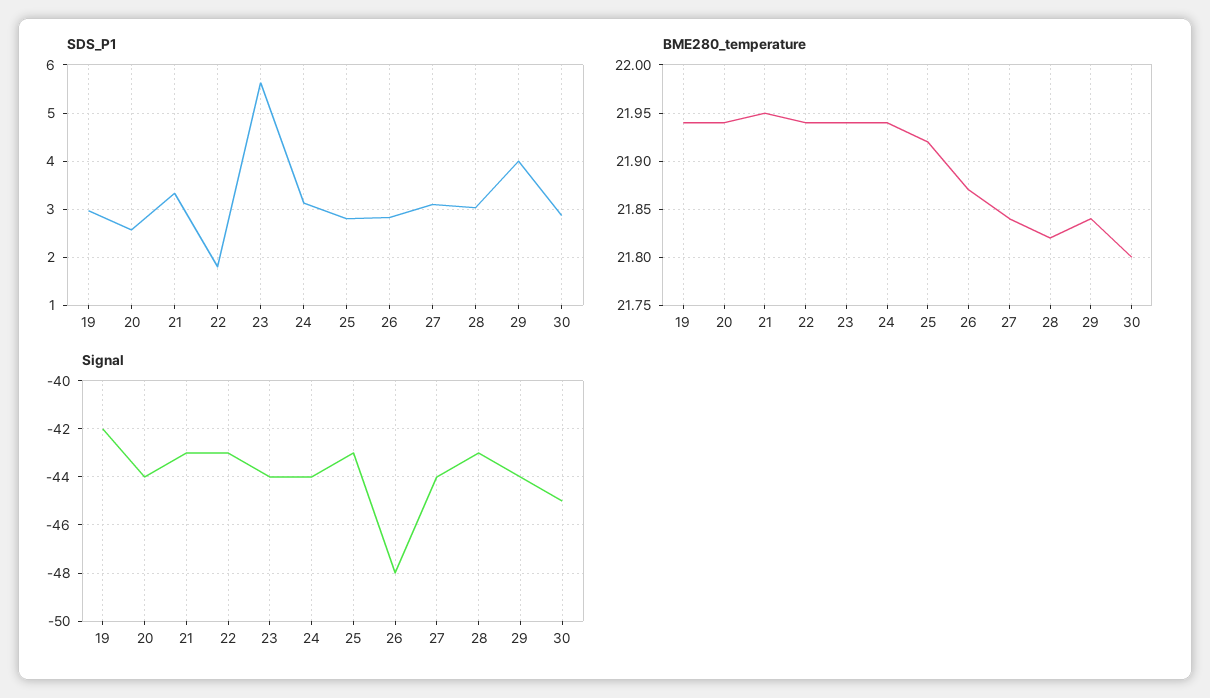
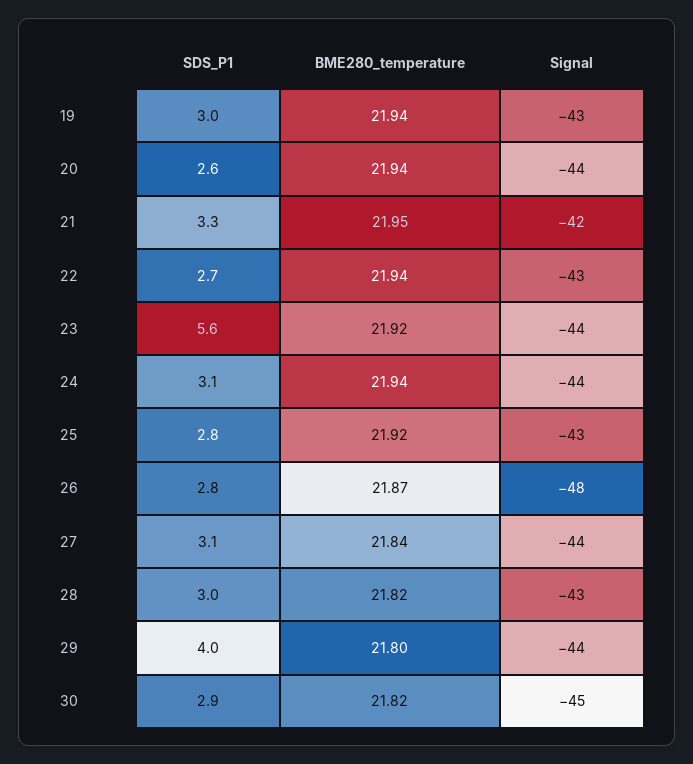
  {
    "SDS_P1": {
      "19": 3,
      "20": 2.6,
      "21": 3.3,
-     "22": 1.8,
+     "22": 2.7,
      "23": 5.6,
      "24": 3.1,
      "25": 2.8,
      "26": 2.8,
      "27": 3.1,
      "28": 3,
      "29": 4,
      "30": 2.9
    },
    "BME280_temperature": {
      "19": 21.94,
      "20": 21.94,
      "21": 21.95,
      "22": 21.94,
-     "23": 21.94,
+     "23": 21.92,
      "24": 21.94,
      "25": 21.92,
      "26": 21.87,
      "27": 21.84,
      "28": 21.82,
-     "29": 21.84,
+     "29": 21.8,
-     "30": 21.8
+     "30": 21.82
    },
    "Signal": {
-     "19": -42,
+     "19": -43,
      "20": -44,
-     "21": -43,
+     "21": -42,
      "22": -43,
      "23": -44,
      "24": -44,
      "25": -43,
      "26": -48,
      "27": -44,
      "28": -43,
      "29": -44,
      "30": -45
    }
  }

